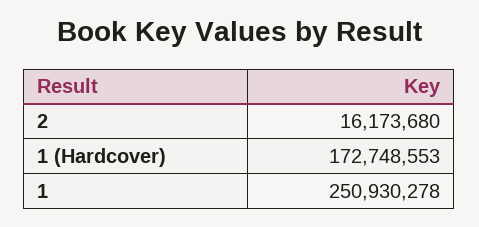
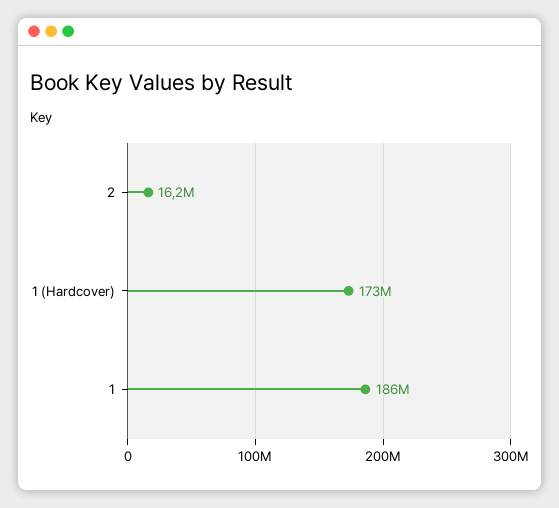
  {
    "2": 16173680,
    "1 (Hardcover)": 172748553,
-   "1": 250930278
+   "1": 186000000
  }

